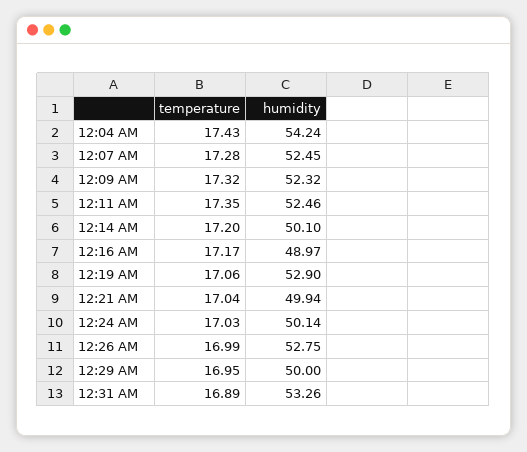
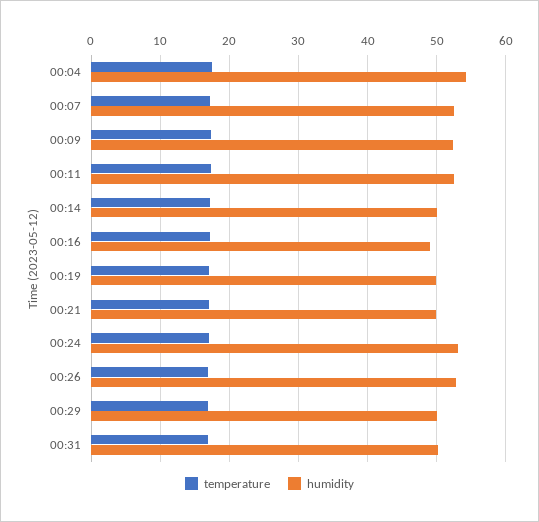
  {
    "temperature": {
      "12:04 AM": 17.43,
      "12:07 AM": 17.28,
      "12:09 AM": 17.32,
      "12:11 AM": 17.35,
      "12:14 AM": 17.2,
      "12:16 AM": 17.17,
      "12:19 AM": 17.06,
      "12:21 AM": 17.04,
      "12:24 AM": 17.03,
      "12:26 AM": 16.99,
      "12:29 AM": 16.95,
      "12:31 AM": 16.89
    },
    "humidity": {
      "12:04 AM": 54.24,
      "12:07 AM": 52.45,
      "12:09 AM": 52.32,
      "12:11 AM": 52.46,
      "12:14 AM": 50.1,
      "12:16 AM": 48.97,
-     "12:19 AM": 52.9,
+     "12:19 AM": 50,
      "12:21 AM": 49.94,
-     "12:24 AM": 50.14,
+     "12:24 AM": 53,
      "12:26 AM": 52.75,
      "12:29 AM": 50,
-     "12:31 AM": 53.26
+     "12:31 AM": 50
    }
  }

